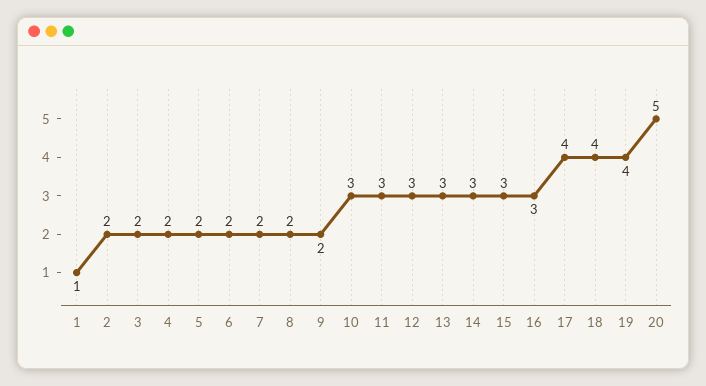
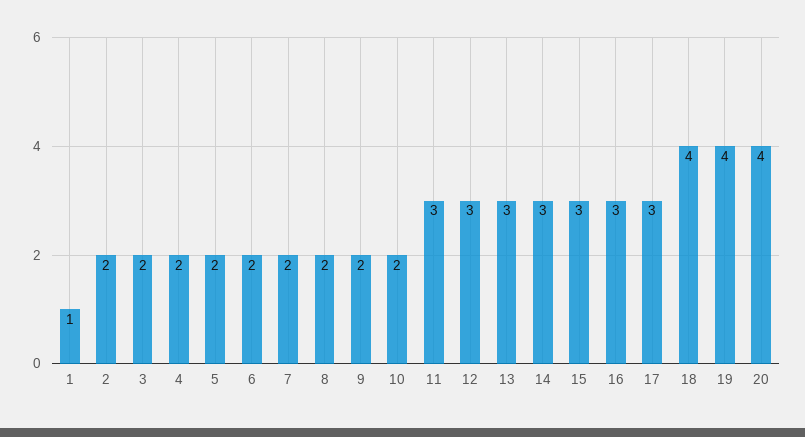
  {
    "1": 1,
    "2": 2,
    "3": 2,
    "4": 2,
    "5": 2,
    "6": 2,
    "7": 2,
    "8": 2,
    "9": 2,
-   "10": 3,
+   "10": 2,
    "11": 3,
    "12": 3,
    "13": 3,
    "14": 3,
    "15": 3,
    "16": 3,
-   "17": 4,
+   "17": 3,
    "18": 4,
    "19": 4,
-   "20": 5
+   "20": 4
  }

